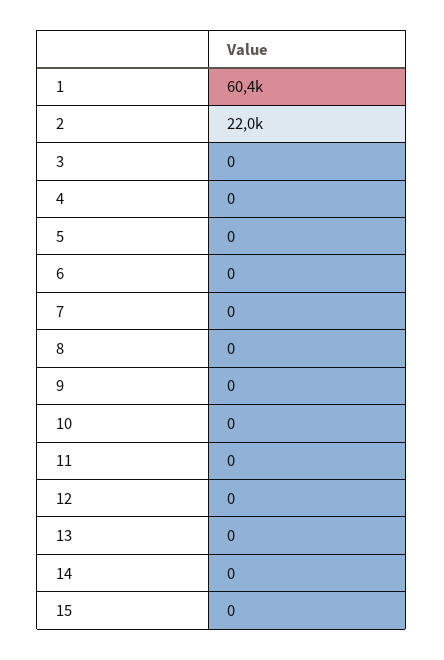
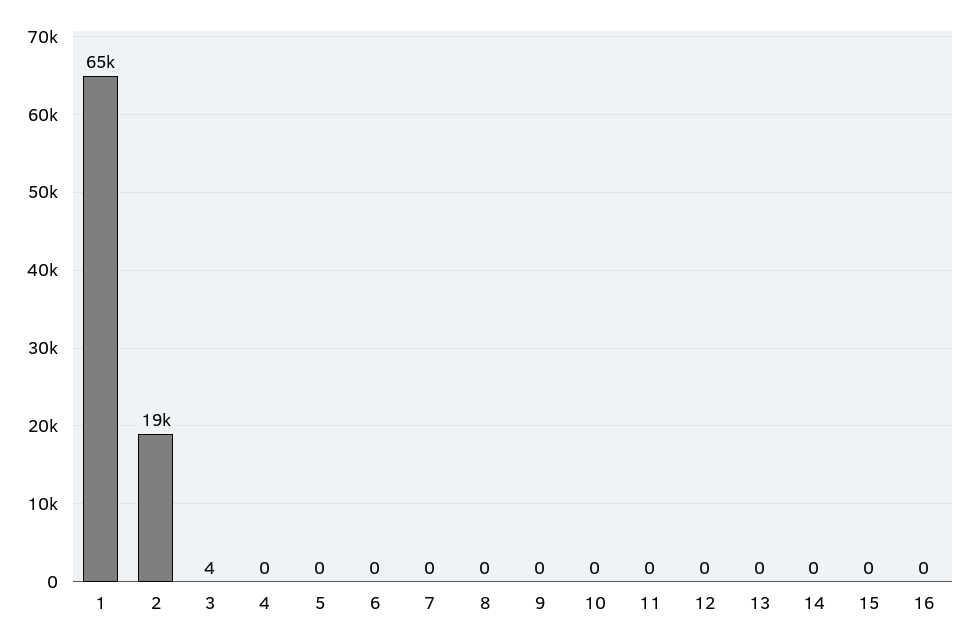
  {
-   "1": 60400,
+   "1": 65000,
-   "2": 22000,
+   "2": 19000,
-   "3": 0,
+   "3": 4,
    "4": 0,
    "5": 0,
    "6": 0,
    "7": 0,
    "8": 0,
    "9": 0,
    "10": 0,
    "11": 0,
    "12": 0,
    "13": 0,
    "14": 0,
-   "15": 0
+   "15": 0,
+   "16": 0
  }

